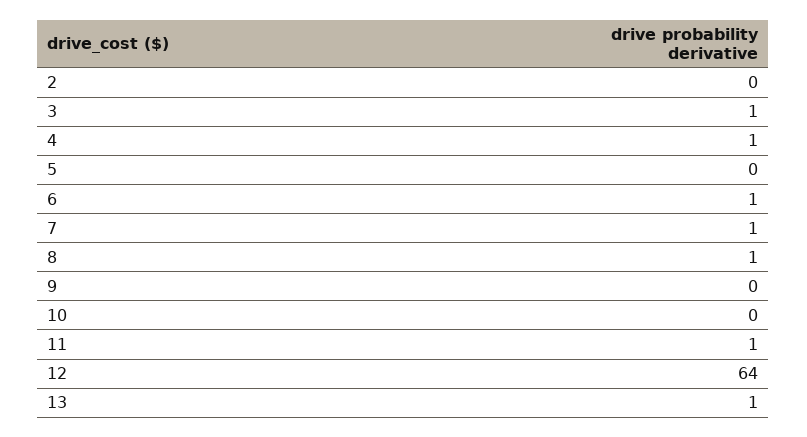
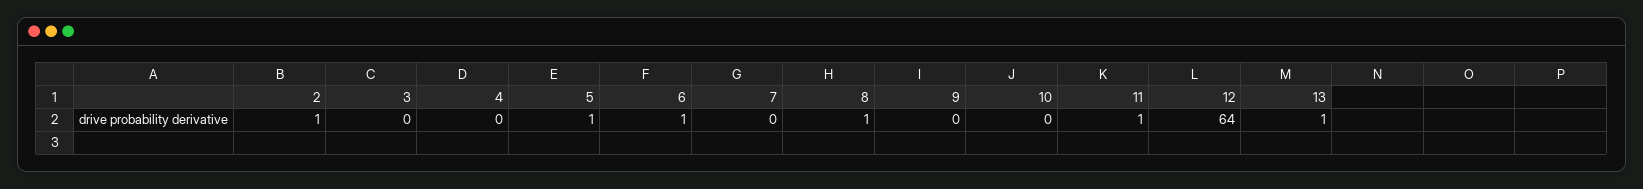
  {
-   "2": 0,
+   "2": 1,
-   "3": 1,
+   "3": 0,
-   "4": 1,
+   "4": 0,
-   "5": 0,
+   "5": 1,
    "6": 1,
-   "7": 1,
+   "7": 0,
    "8": 1,
    "9": 0,
    "10": 0,
    "11": 1,
    "12": 64,
    "13": 1
  }

